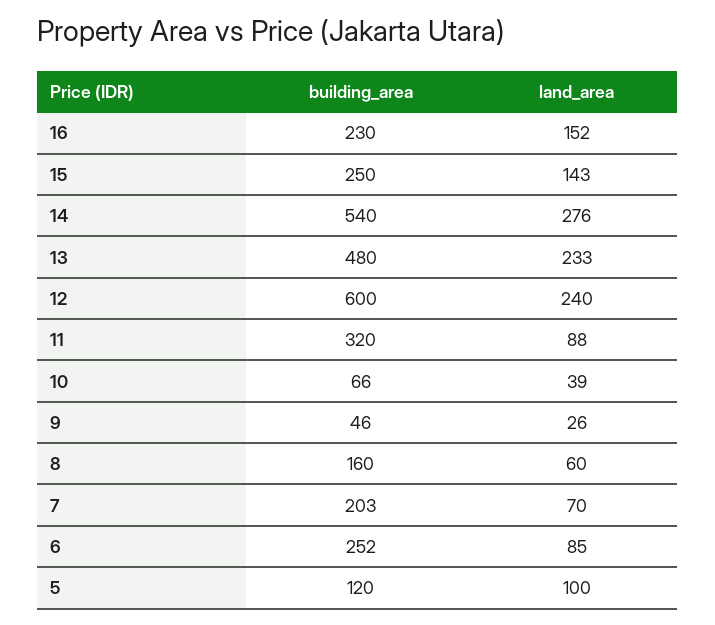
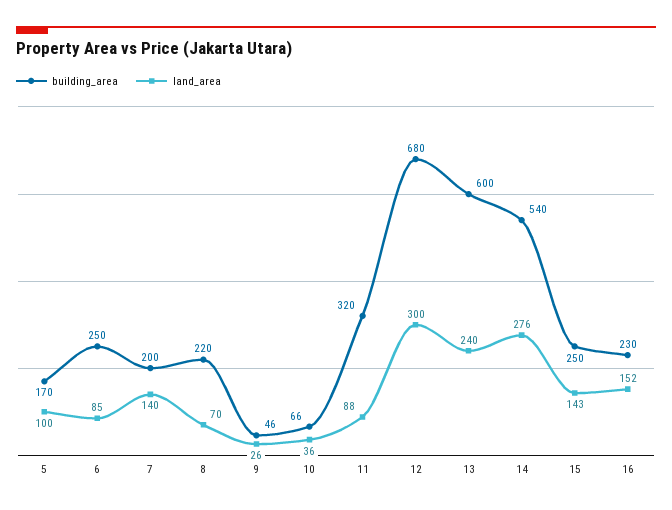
  {
    "building_area": {
      "16": 230,
      "15": 250,
      "14": 540,
-     "13": 480,
+     "13": 600,
-     "12": 600,
+     "12": 680,
      "11": 320,
      "10": 66,
      "9": 46,
-     "8": 160,
+     "8": 220,
-     "7": 203,
+     "7": 200,
-     "6": 252,
+     "6": 250,
-     "5": 120
+     "5": 170
    },
    "land_area": {
      "16": 152,
      "15": 143,
      "14": 276,
-     "13": 233,
+     "13": 240,
-     "12": 240,
+     "12": 300,
      "11": 88,
-     "10": 39,
+     "10": 36,
      "9": 26,
-     "8": 60,
+     "8": 70,
-     "7": 70,
+     "7": 140,
      "6": 85,
      "5": 100
    }
  }

